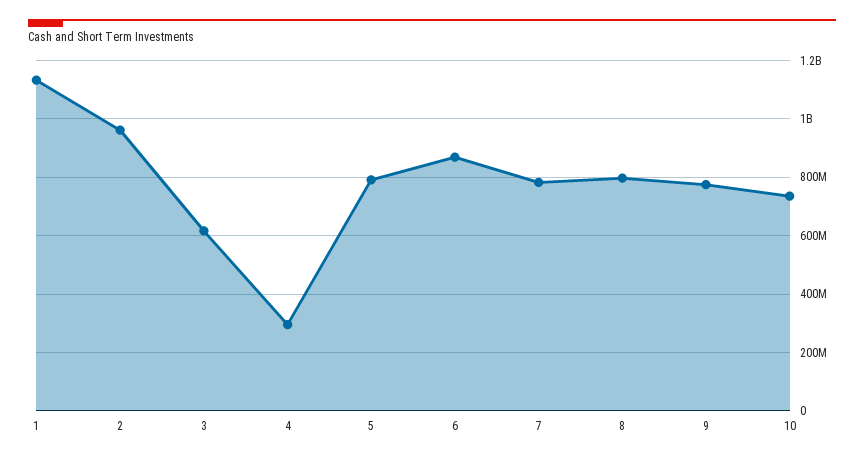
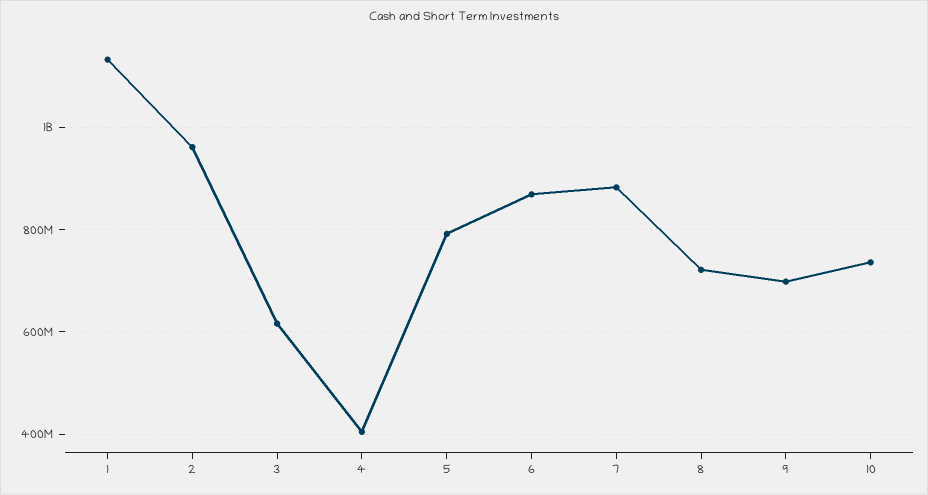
  {
    "1": 1140000000,
    "2": 960000000,
    "3": 620000000,
-   "4": 300000000,
+   "4": 400000000,
    "5": 800000000,
    "6": 860000000,
-   "7": 775000000,
+   "7": 880000000,
-   "8": 800000000,
+   "8": 720000000,
-   "9": 775000000,
+   "9": 700000000,
    "10": 740000000
  }

